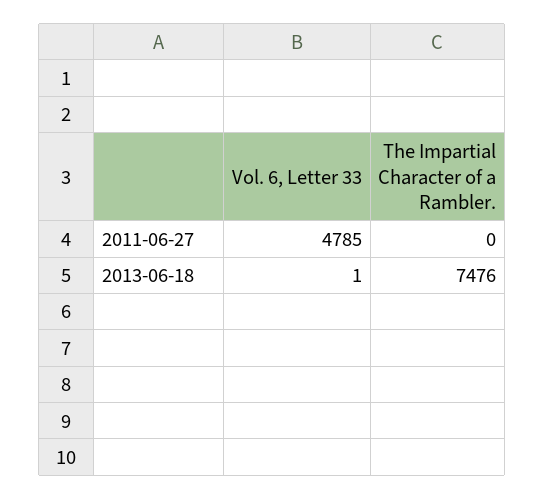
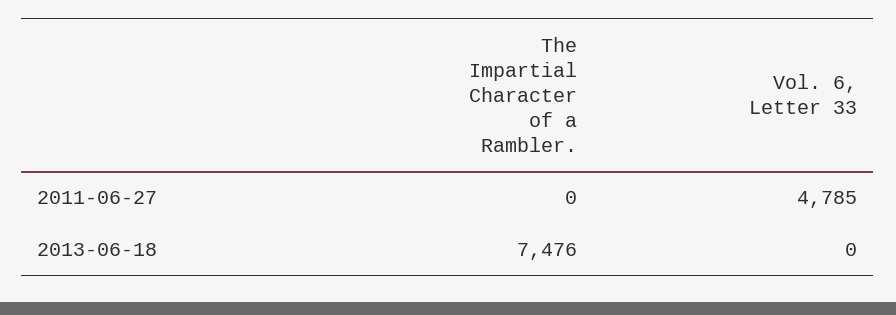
  {
    "Vol. 6, Letter 33": {
      "2011-06-27": 4785,
-     "2013-06-18": 1
+     "2013-06-18": 0
    },
    "The Impartial Character of a Rambler.": {
      "2011-06-27": 0,
      "2013-06-18": 7476
    }
  }

